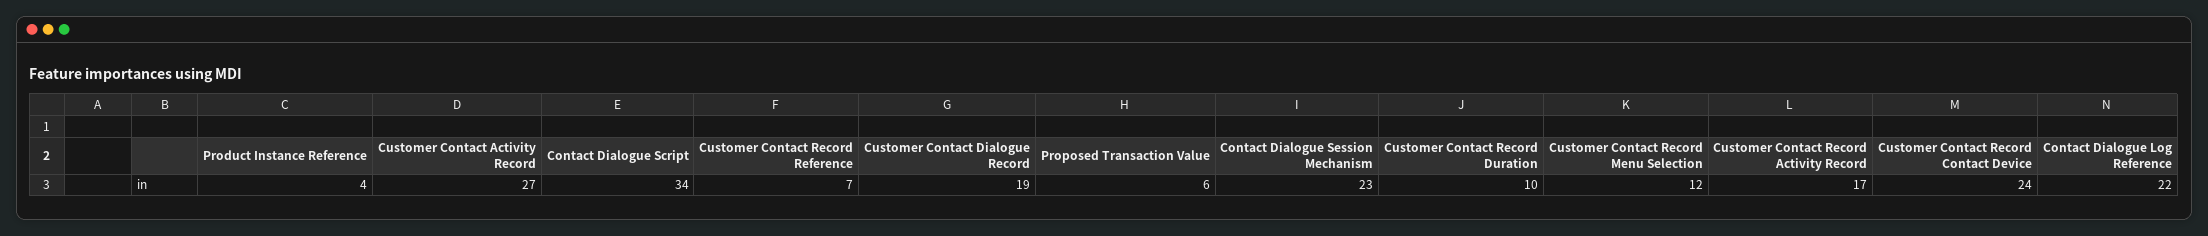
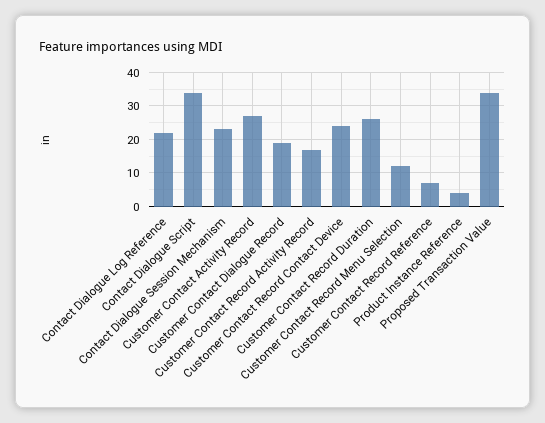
  {
    "Product Instance Reference": 4,
    "Customer Contact Activity Record": 27,
    "Contact Dialogue Script": 34,
    "Customer Contact Record Reference": 7,
    "Customer Contact Dialogue Record": 19,
-   "Proposed Transaction Value": 6,
+   "Proposed Transaction Value": 35,
    "Contact Dialogue Session Mechanism": 23,
-   "Customer Contact Record Duration": 10,
+   "Customer Contact Record Duration": 25,
    "Customer Contact Record Menu Selection": 12,
    "Customer Contact Record Activity Record": 17,
    "Customer Contact Record Contact Device": 24,
    "Contact Dialogue Log Reference": 22
  }

